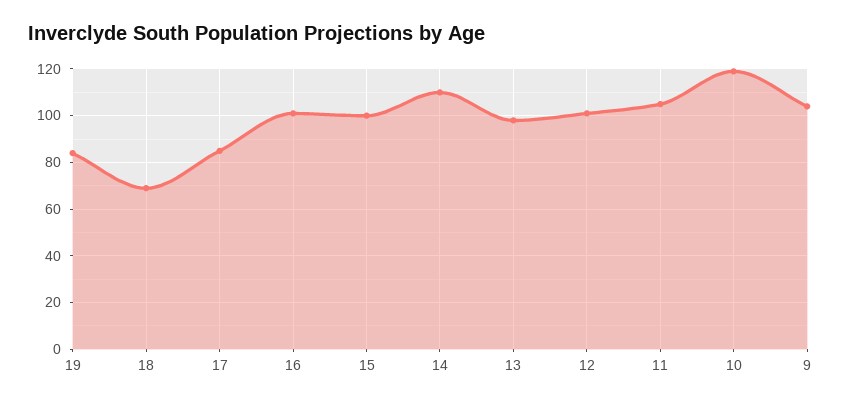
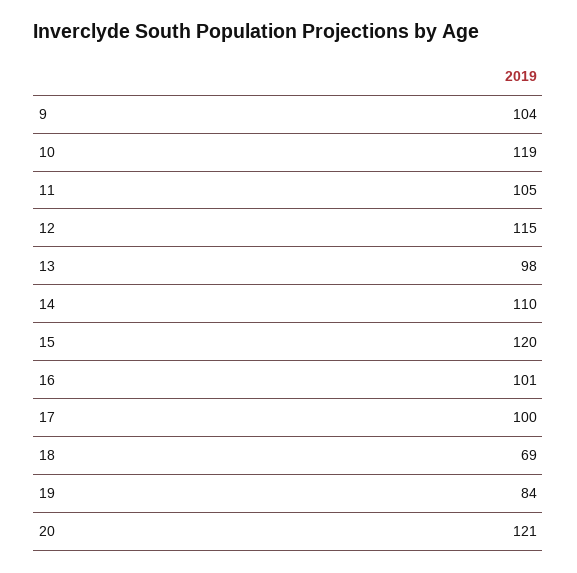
  {
    "19": 84,
    "18": 69,
-   "17": 85,
+   "17": 100,
    "16": 101,
-   "15": 100,
+   "15": 120,
    "14": 110,
    "13": 98,
-   "12": 100,
+   "12": 115,
    "11": 105,
    "10": 119,
-   "9": 104
+   "9": 104,
+   "20": 121
  }

